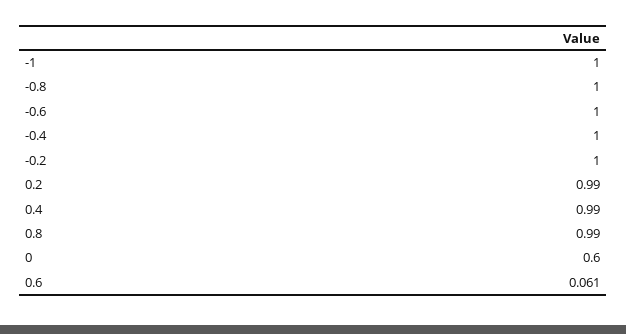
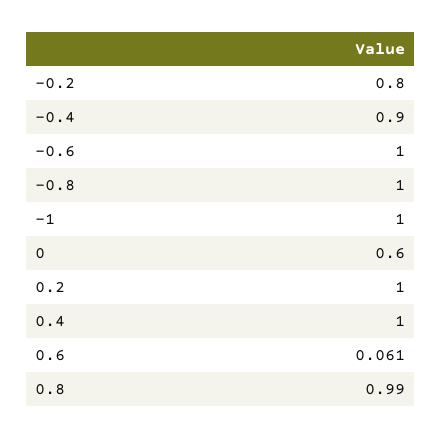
  {
    "-1": 1,
    "-0.8": 1,
    "-0.6": 1,
-   "-0.4": 1,
+   "-0.4": 0.9,
-   "-0.2": 1,
+   "-0.2": 0.8,
-   "0.2": 0.99,
+   "0.2": 1,
-   "0.4": 0.99,
+   "0.4": 1,
    "0.8": 0.99,
    "0": 0.6,
    "0.6": 0.061
  }

